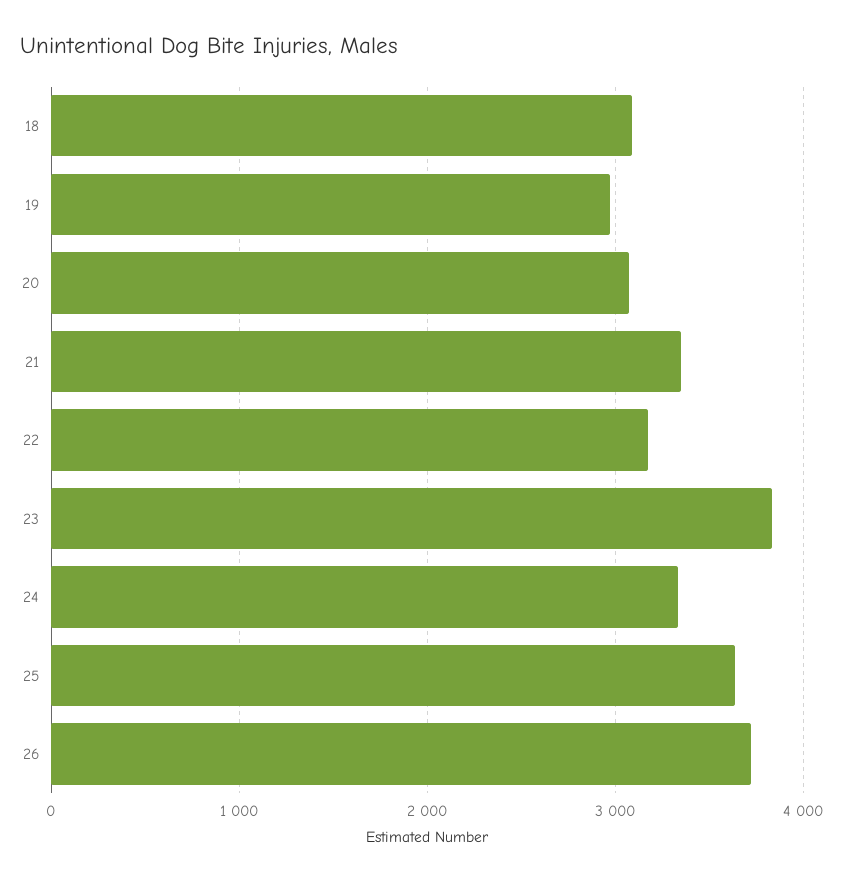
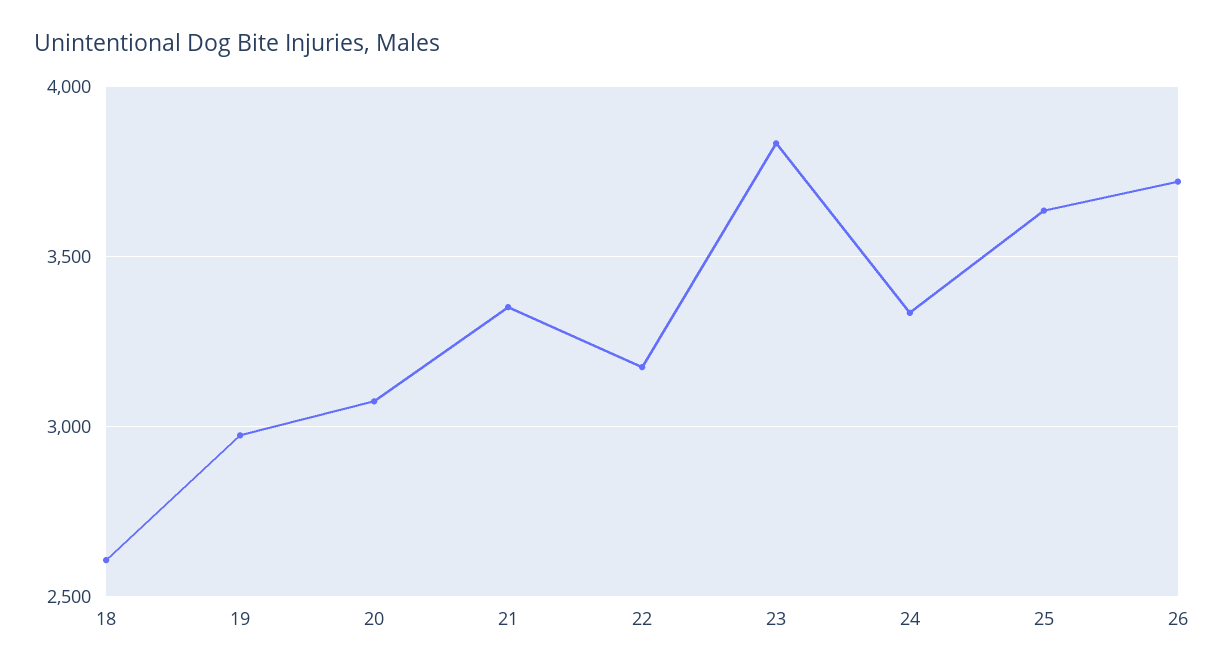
  {
-   "18": 3100,
+   "18": 2600,
    "19": 3000,
    "20": 3100,
    "21": 3350,
    "22": 3200,
    "23": 3850,
    "24": 3350,
    "25": 3650,
    "26": 3700
  }

